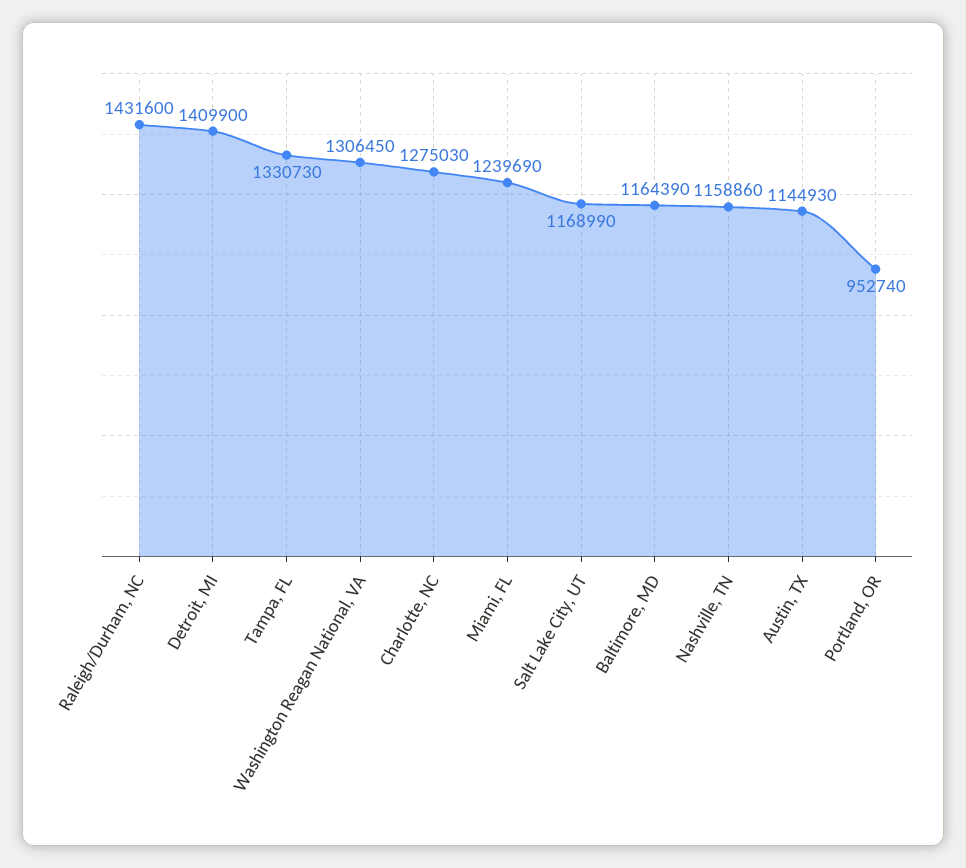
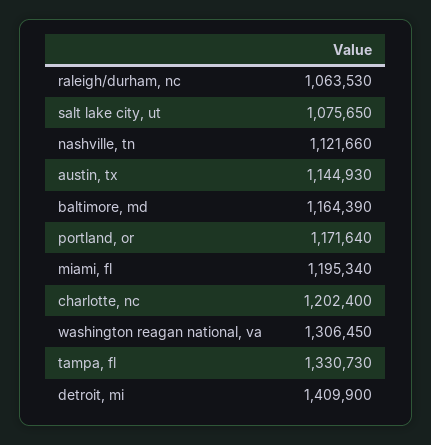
  {
-   "Raleigh/Durham, NC": 1431600,
+   "Raleigh/Durham, NC": 1063530,
    "Detroit, MI": 1409900,
    "Tampa, FL": 1330730,
    "Washington Reagan National, VA": 1306450,
-   "Charlotte, NC": 1275030,
+   "Charlotte, NC": 1202400,
-   "Miami, FL": 1239690,
+   "Miami, FL": 1195340,
-   "Salt Lake City, UT": 1168990,
+   "Salt Lake City, UT": 1075650,
    "Baltimore, MD": 1164390,
-   "Nashville, TN": 1158860,
+   "Nashville, TN": 1121660,
    "Austin, TX": 1144930,
-   "Portland, OR": 952740
+   "Portland, OR": 1171640
  }

